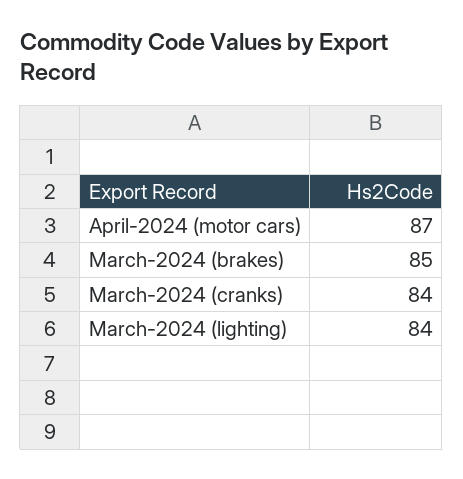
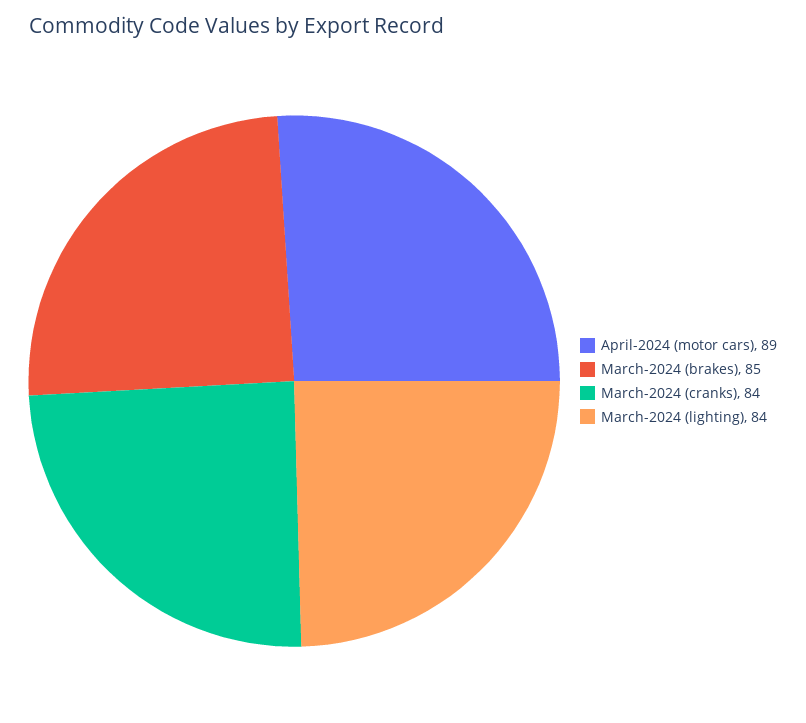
  {
-   "April-2024 (motor cars)": 87,
+   "April-2024 (motor cars)": 89,
    "March-2024 (brakes)": 85,
    "March-2024 (cranks)": 84,
    "March-2024 (lighting)": 84
  }

